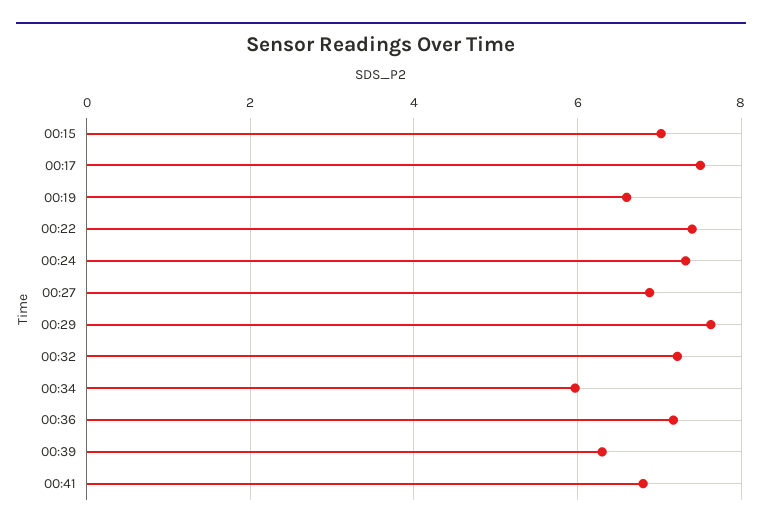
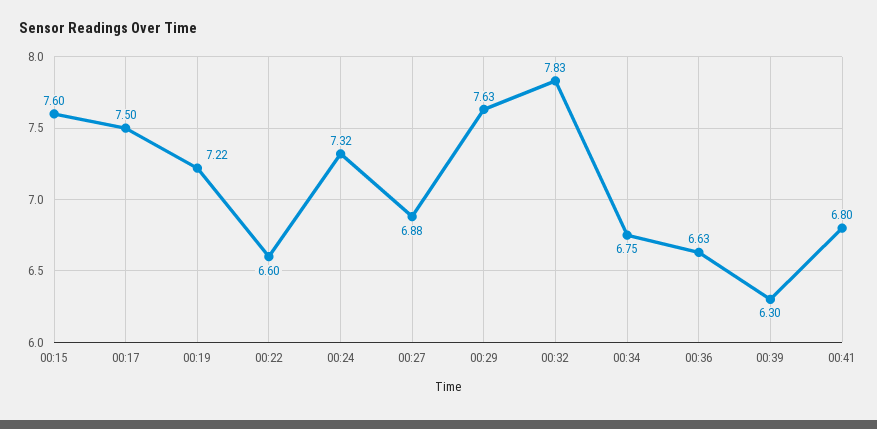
  {
-   "00:15": 7,
+   "00:15": 7.6,
    "00:17": 7.5,
-   "00:19": 6.6,
+   "00:19": 7.22,
-   "00:22": 7.4,
+   "00:22": 6.6,
    "00:24": 7.32,
    "00:27": 6.88,
    "00:29": 7.63,
-   "00:32": 7.2,
+   "00:32": 7.83,
-   "00:34": 6,
+   "00:34": 6.75,
-   "00:36": 7.2,
+   "00:36": 6.63,
    "00:39": 6.3,
    "00:41": 6.8
  }

